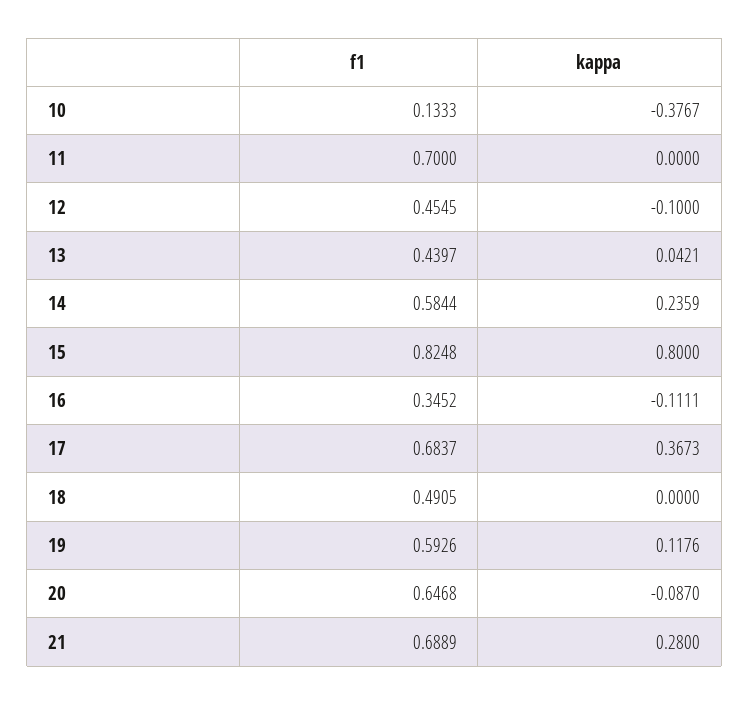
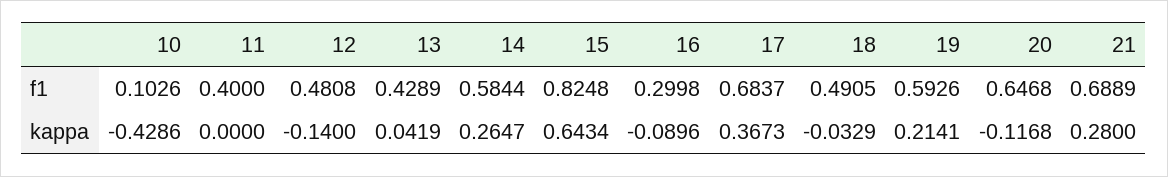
  {
    "f1": {
-     "10": 0.1333,
+     "10": 0.1026,
-     "11": 0.7,
+     "11": 0.4,
-     "12": 0.4545,
+     "12": 0.4808,
-     "13": 0.4397,
+     "13": 0.4289,
      "14": 0.5844,
      "15": 0.8248,
-     "16": 0.3452,
+     "16": 0.2998,
      "17": 0.6837,
      "18": 0.4905,
      "19": 0.5926,
      "20": 0.6468,
      "21": 0.6889
    },
    "kappa": {
-     "10": -0.3767,
+     "10": -0.4286,
      "11": 0,
-     "12": -0.1,
+     "12": -0.14,
-     "13": 0.0421,
+     "13": 0.0419,
-     "14": 0.2359,
+     "14": 0.2647,
-     "15": 0.8,
+     "15": 0.6434,
-     "16": -0.1111,
+     "16": -0.0896,
      "17": 0.3673,
-     "18": 0,
+     "18": -0.0329,
-     "19": 0.1176,
+     "19": 0.2141,
-     "20": -0.087,
+     "20": -0.1168,
      "21": 0.28
    }
  }

